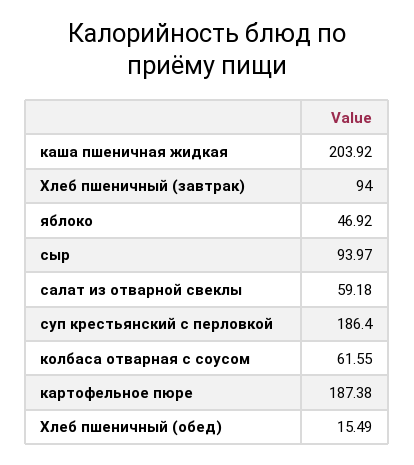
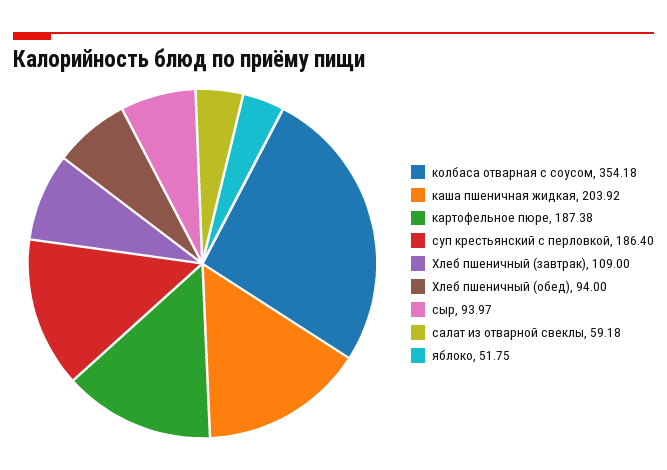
  {
    "каша пшеничная жидкая": 203.92,
-   "Хлеб пшеничный (завтрак)": 94,
+   "Хлеб пшеничный (завтрак)": 109,
-   "яблоко": 46.92,
+   "яблоко": 51.75,
    "сыр": 93.97,
    "салат из отварной свеклы": 59.18,
    "суп крестьянский с перловкой": 186.4,
-   "колбаса отварная с соусом": 61.55,
+   "колбаса отварная с соусом": 354.18,
    "картофельное пюре": 187.38,
-   "Хлеб пшеничный (обед)": 15.49
+   "Хлеб пшеничный (обед)": 94
  }

